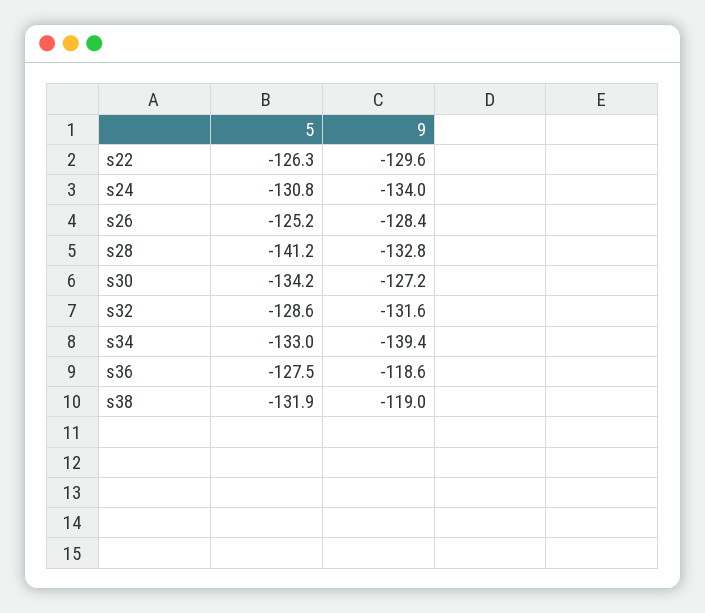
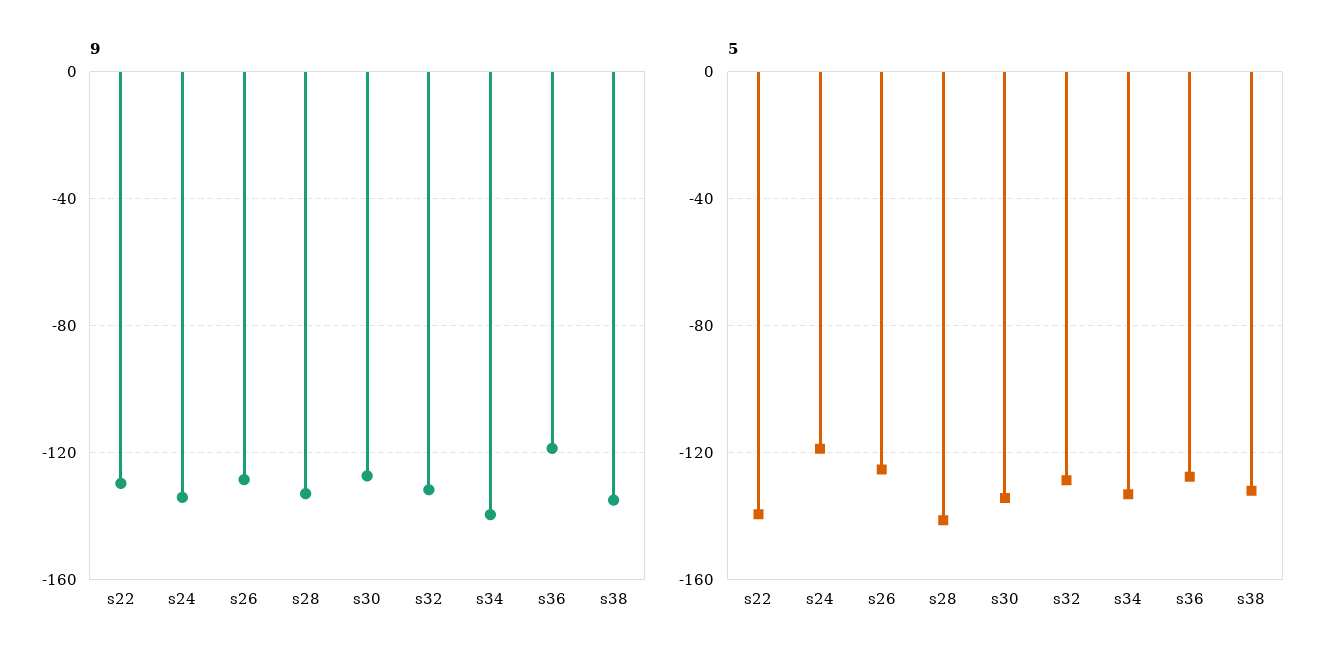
  {
    "5": {
-     "s22": -126.3,
+     "s22": -140,
-     "s24": -130.8,
+     "s24": -120,
      "s26": -125.2,
      "s28": -141.2,
      "s30": -134.2,
      "s32": -128.6,
      "s34": -133,
      "s36": -127.5,
      "s38": -131.9
    },
    "9": {
      "s22": -129.6,
      "s24": -134,
      "s26": -128.4,
      "s28": -132.8,
      "s30": -127.2,
      "s32": -131.6,
      "s34": -139.4,
      "s36": -118.6,
-     "s38": -119
+     "s38": -135
    }
  }

